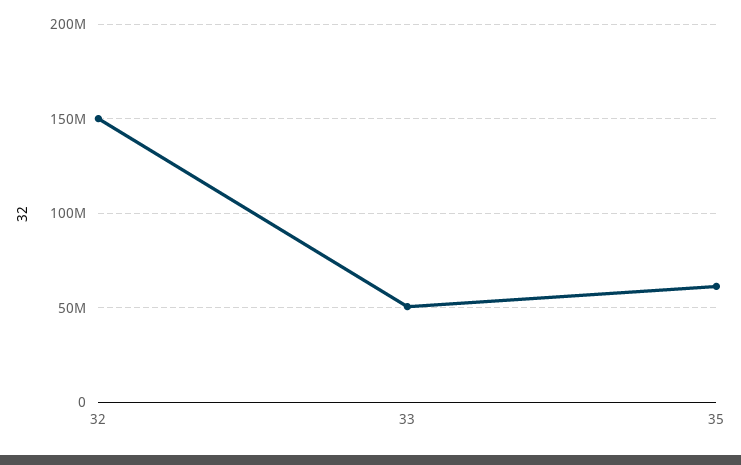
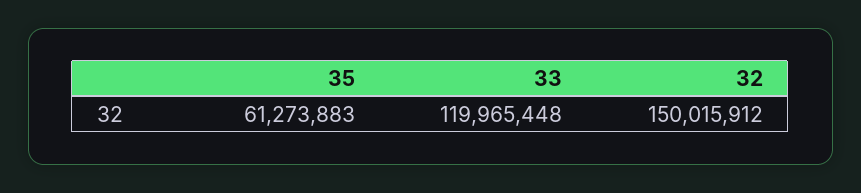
  {
    "32": 150015912,
-   "33": 50000000,
+   "33": 119965448,
    "35": 61273883
  }

